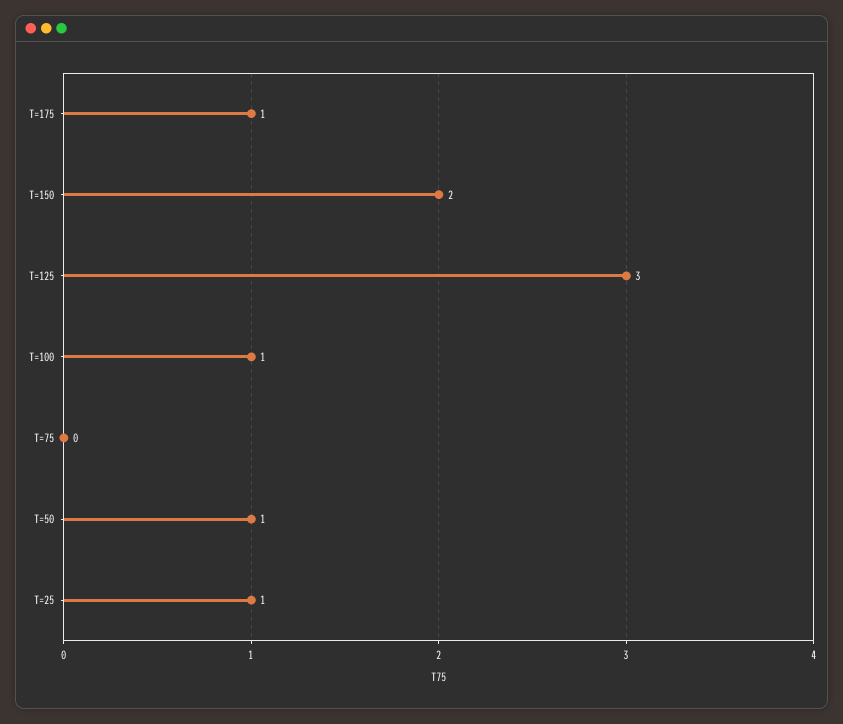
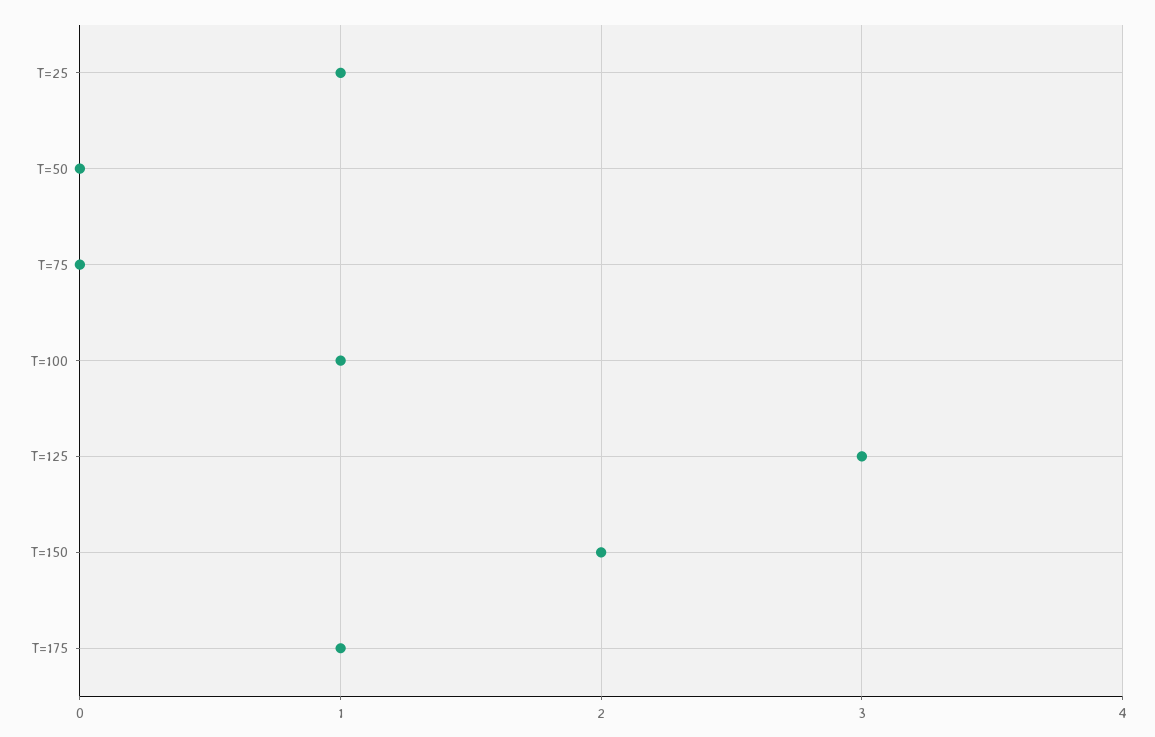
  {
    "T=175": 1,
    "T=150": 2,
    "T=125": 3,
    "T=100": 1,
    "T=75": 0,
-   "T=50": 1,
+   "T=50": 0,
    "T=25": 1
  }

